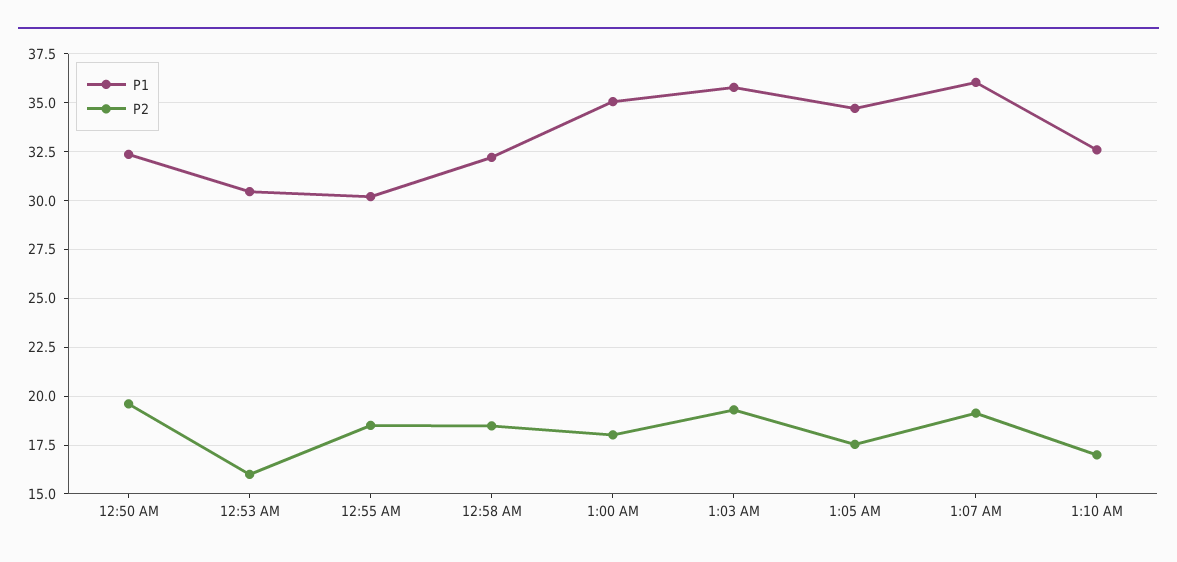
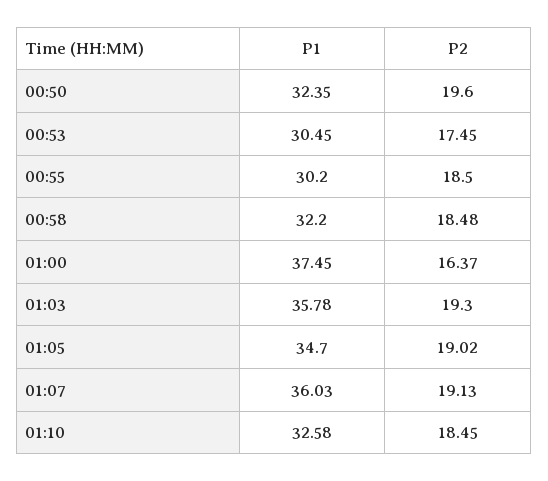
  {
    "P1": {
      "12:50 AM": 32.35,
      "12:53 AM": 30.45,
      "12:55 AM": 30.2,
      "12:58 AM": 32.2,
-     "1:00 AM": 35,
+     "1:00 AM": 37.45,
      "1:03 AM": 35.78,
      "1:05 AM": 34.7,
      "1:07 AM": 36.03,
      "1:10 AM": 32.58
    },
    "P2": {
      "12:50 AM": 19.6,
-     "12:53 AM": 16,
+     "12:53 AM": 17.45,
      "12:55 AM": 18.5,
      "12:58 AM": 18.48,
-     "1:00 AM": 18,
+     "1:00 AM": 16.37,
      "1:03 AM": 19.3,
-     "1:05 AM": 17.5,
+     "1:05 AM": 19.02,
      "1:07 AM": 19.13,
-     "1:10 AM": 17
+     "1:10 AM": 18.45
    }
  }

